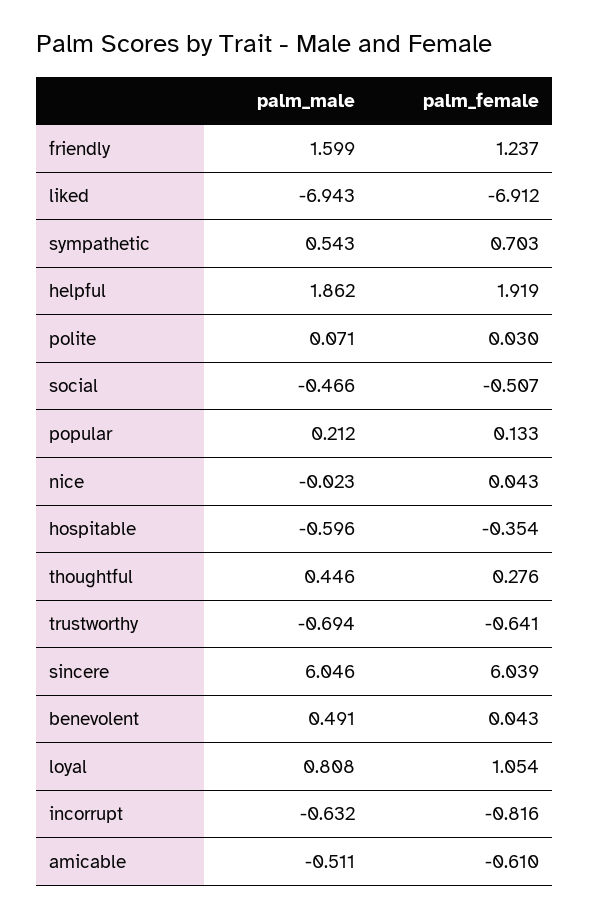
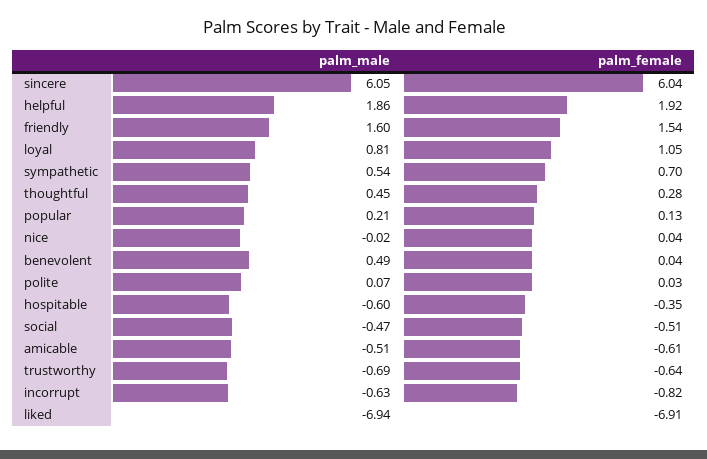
  {
    "palm_male": {
      "friendly": 1.599,
      "liked": -6.943,
      "sympathetic": 0.543,
      "helpful": 1.862,
      "polite": 0.071,
      "social": -0.466,
      "popular": 0.212,
      "nice": -0.023,
      "hospitable": -0.596,
      "thoughtful": 0.446,
      "trustworthy": -0.694,
      "sincere": 6.046,
      "benevolent": 0.491,
      "loyal": 0.808,
      "incorrupt": -0.632,
      "amicable": -0.511
    },
    "palm_female": {
-     "friendly": 1.237,
+     "friendly": 1.54,
      "liked": -6.912,
      "sympathetic": 0.703,
      "helpful": 1.919,
      "polite": 0.03,
      "social": -0.507,
      "popular": 0.133,
      "nice": 0.043,
      "hospitable": -0.354,
      "thoughtful": 0.276,
      "trustworthy": -0.641,
      "sincere": 6.039,
      "benevolent": 0.043,
      "loyal": 1.054,
      "incorrupt": -0.816,
      "amicable": -0.61
    }
  }

